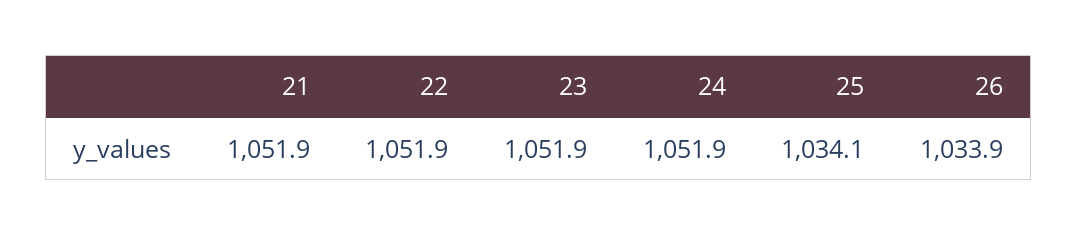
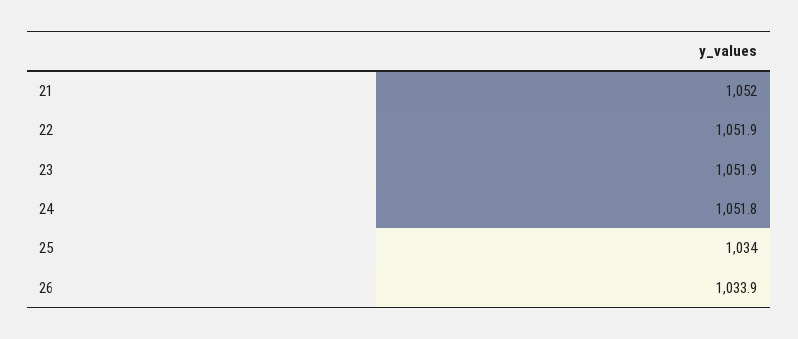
  {
-   "21": 1051.9,
+   "21": 1052,
    "22": 1051.9,
    "23": 1051.9,
-   "24": 1051.9,
+   "24": 1051.8,
-   "25": 1034.1,
+   "25": 1034,
    "26": 1033.9
  }

